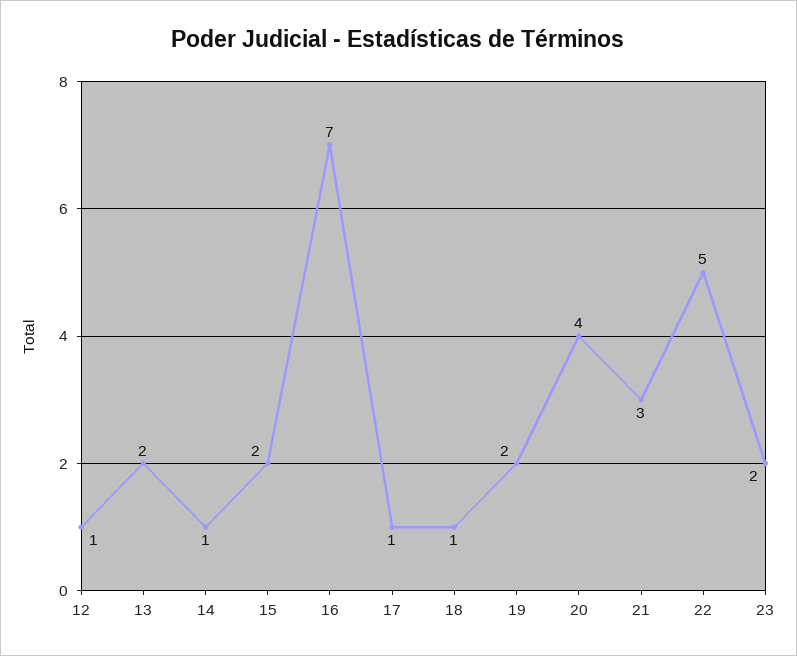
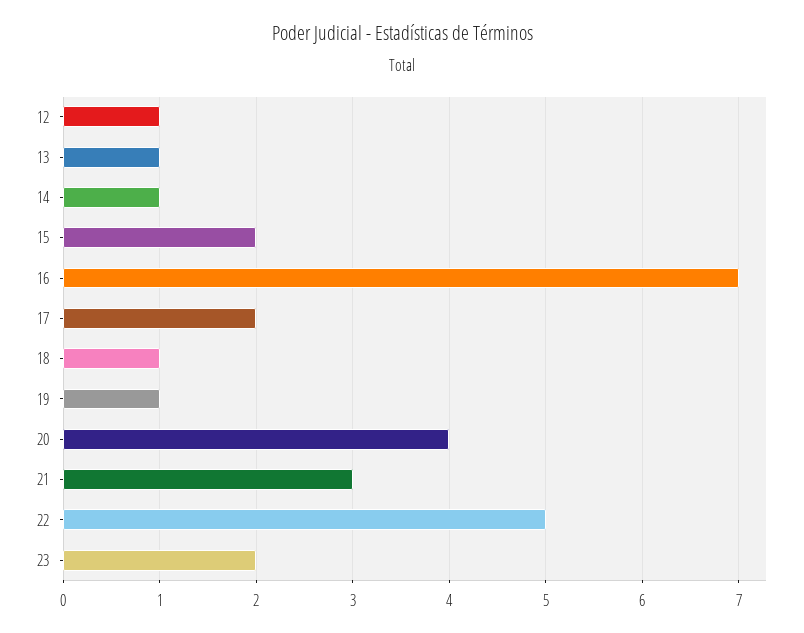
  {
    "12": 1,
-   "13": 2,
+   "13": 1,
    "14": 1,
    "15": 2,
    "16": 7,
-   "17": 1,
+   "17": 2,
    "18": 1,
-   "19": 2,
+   "19": 1,
    "20": 4,
    "21": 3,
    "22": 5,
    "23": 2
  }

